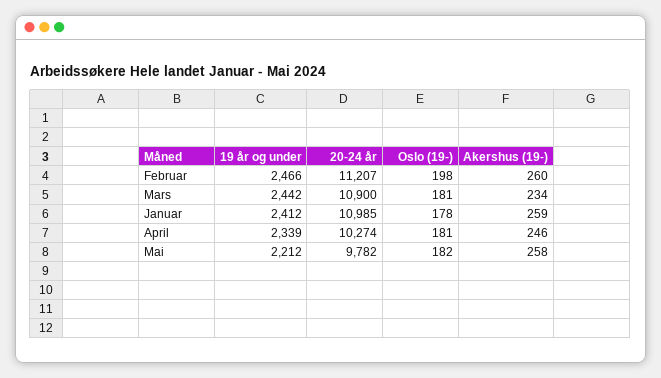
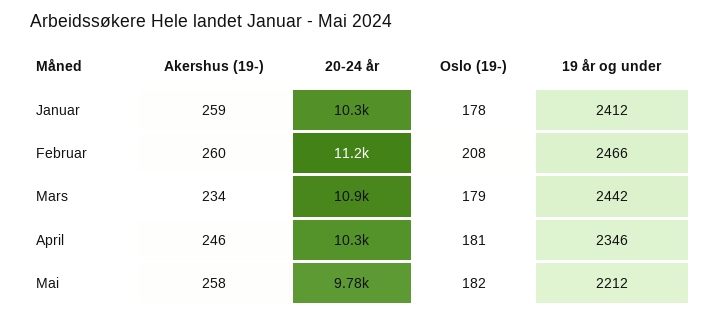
  {
    "19 år og under": {
      "Februar": 2466,
      "Mars": 2442,
      "Januar": 2412,
-     "April": 2339,
+     "April": 2346,
      "Mai": 2212
    },
    "20-24 år": {
      "Februar": 11207,
      "Mars": 10900,
-     "Januar": 10985,
+     "Januar": 10300,
      "April": 10274,
      "Mai": 9782
    },
    "Oslo (19-)": {
-     "Februar": 198,
+     "Februar": 208,
-     "Mars": 181,
+     "Mars": 179,
      "Januar": 178,
      "April": 181,
      "Mai": 182
    },
    "Akershus (19-)": {
      "Februar": 260,
      "Mars": 234,
      "Januar": 259,
      "April": 246,
      "Mai": 258
    }
  }

